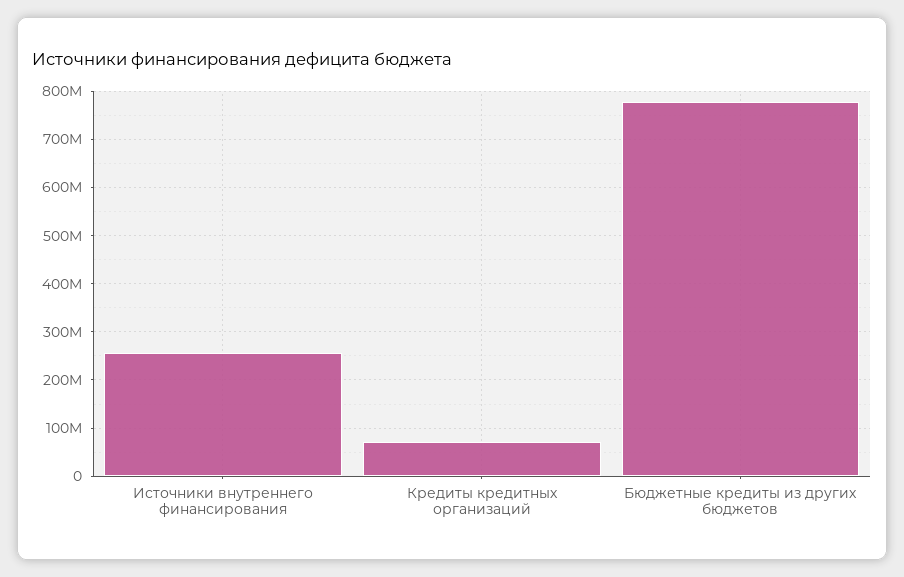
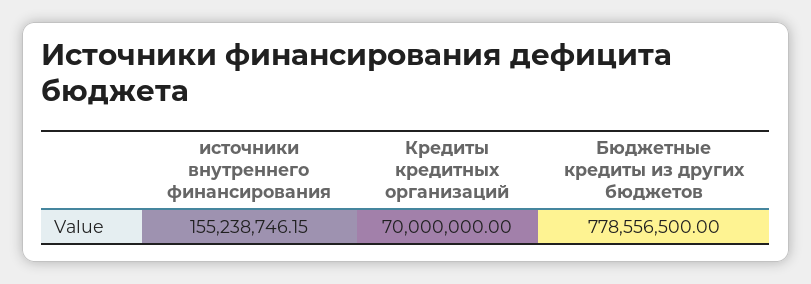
  {
-   "Источники внутреннего финансирования": 260000000,
+   "Источники внутреннего финансирования": 155238746.15,
    "Кредиты кредитных организаций": 70000000,
    "Бюджетные кредиты из других бюджетов": 778556500
  }

